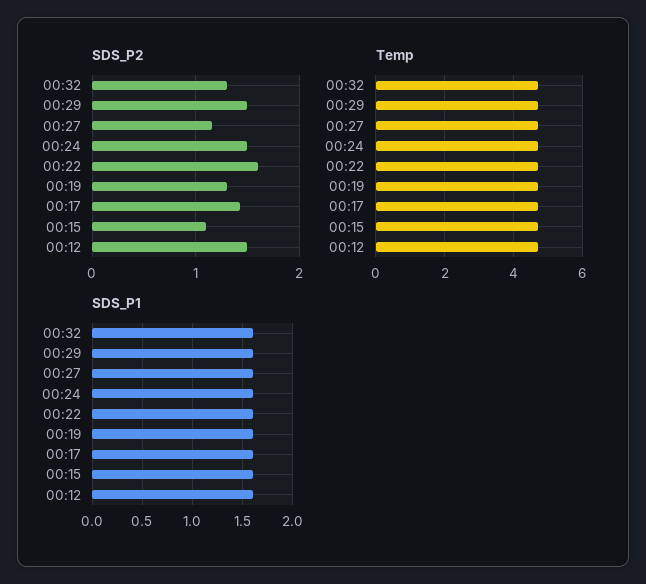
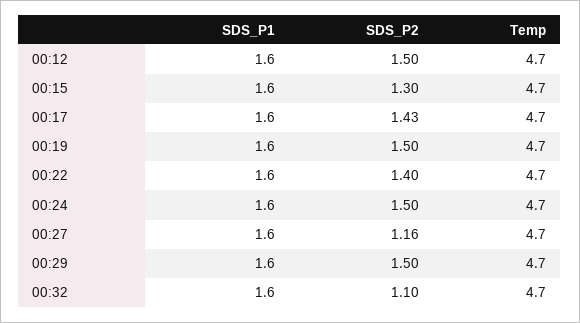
  {
    "SDS_P2": {
-     "00:32": 1.3,
+     "00:32": 1.1,
      "00:29": 1.5,
      "00:27": 1.16,
      "00:24": 1.5,
-     "00:22": 1.6,
+     "00:22": 1.4,
-     "00:19": 1.3,
+     "00:19": 1.5,
      "00:17": 1.43,
-     "00:15": 1.1,
+     "00:15": 1.3,
      "00:12": 1.5
    },
    "Temp": {
      "00:32": 4.7,
      "00:29": 4.7,
      "00:27": 4.7,
      "00:24": 4.7,
      "00:22": 4.7,
      "00:19": 4.7,
      "00:17": 4.7,
      "00:15": 4.7,
      "00:12": 4.7
    },
    "SDS_P1": {
      "00:32": 1.6,
      "00:29": 1.6,
      "00:27": 1.6,
      "00:24": 1.6,
      "00:22": 1.6,
      "00:19": 1.6,
      "00:17": 1.6,
      "00:15": 1.6,
      "00:12": 1.6
    }
  }

